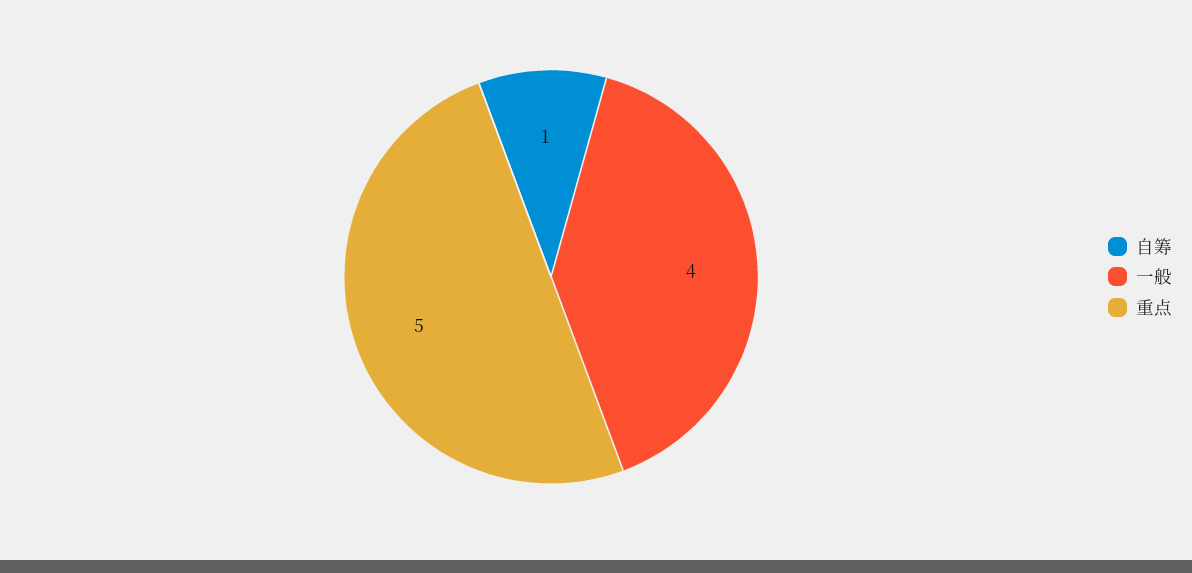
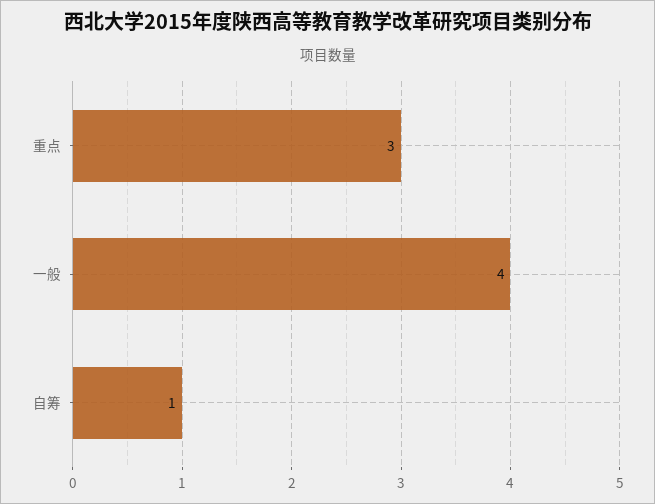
  {
    "自筹": 1,
    "一般": 4,
-   "重点": 5
+   "重点": 3
  }

